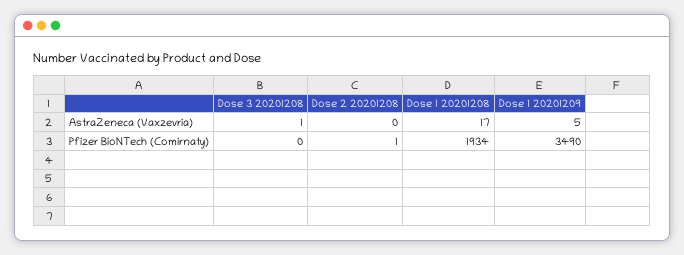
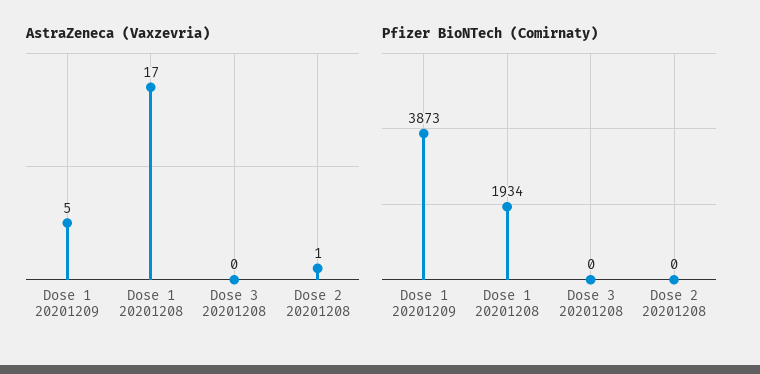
  {
    "AstraZeneca (Vaxzevria)": {
-     "Dose 3 20201208": 1,
+     "Dose 3 20201208": 0,
-     "Dose 2 20201208": 0,
+     "Dose 2 20201208": 1,
      "Dose 1 20201208": 17,
      "Dose 1 20201209": 5
    },
    "Pfizer BioNTech (Comirnaty)": {
      "Dose 3 20201208": 0,
-     "Dose 2 20201208": 1,
+     "Dose 2 20201208": 0,
      "Dose 1 20201208": 1934,
-     "Dose 1 20201209": 3490
+     "Dose 1 20201209": 3873
    }
  }

